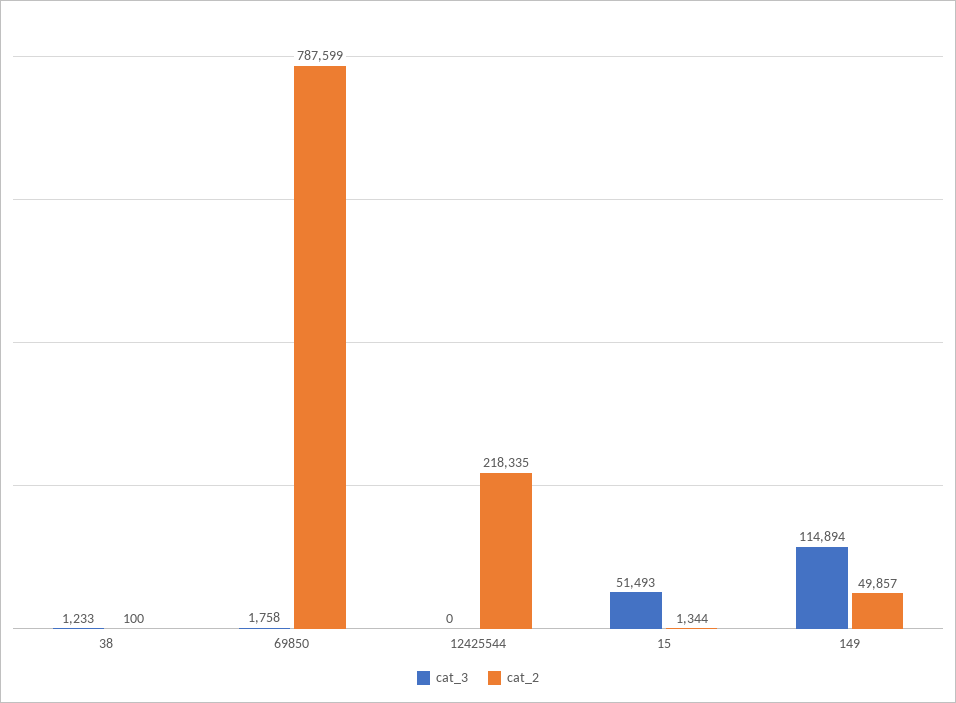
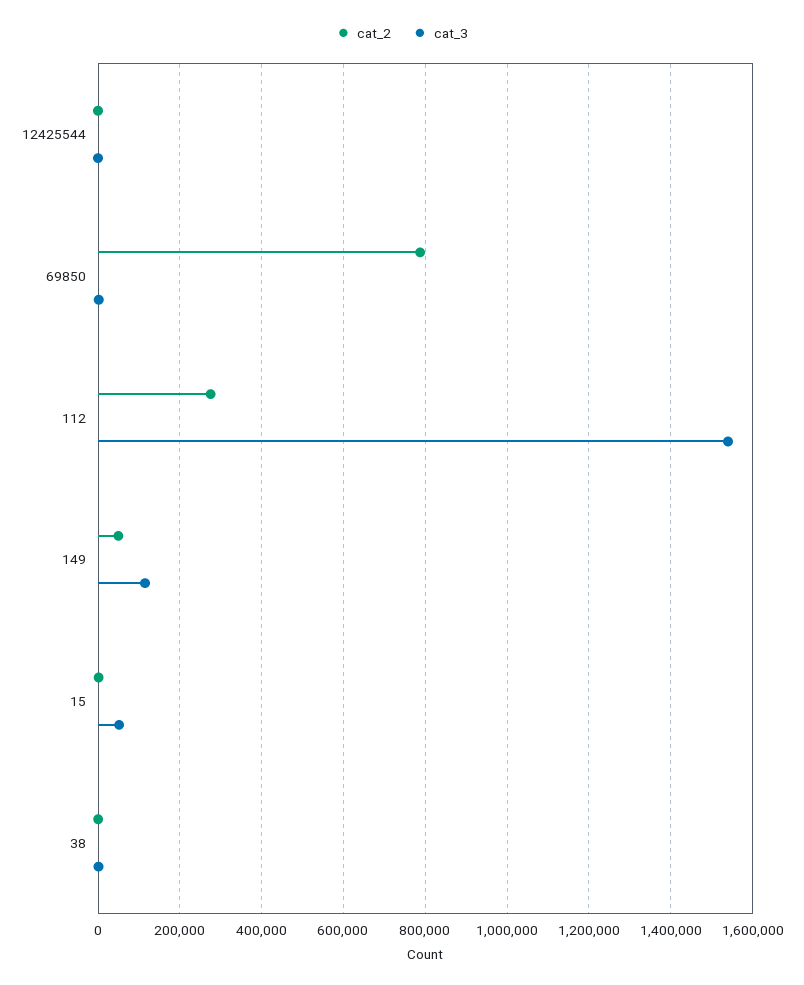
  {
    "cat_3": {
      "38": 1233,
      "69850": 1758,
      "12425544": 0,
      "15": 51493,
-     "149": 114894
+     "149": 114894,
+     "112": 1540000
    },
    "cat_2": {
      "38": 100,
      "69850": 787599,
-     "12425544": 218335,
+     "12425544": 0,
      "15": 1344,
-     "149": 49857
+     "149": 49857,
+     "112": 280000
    }
  }

